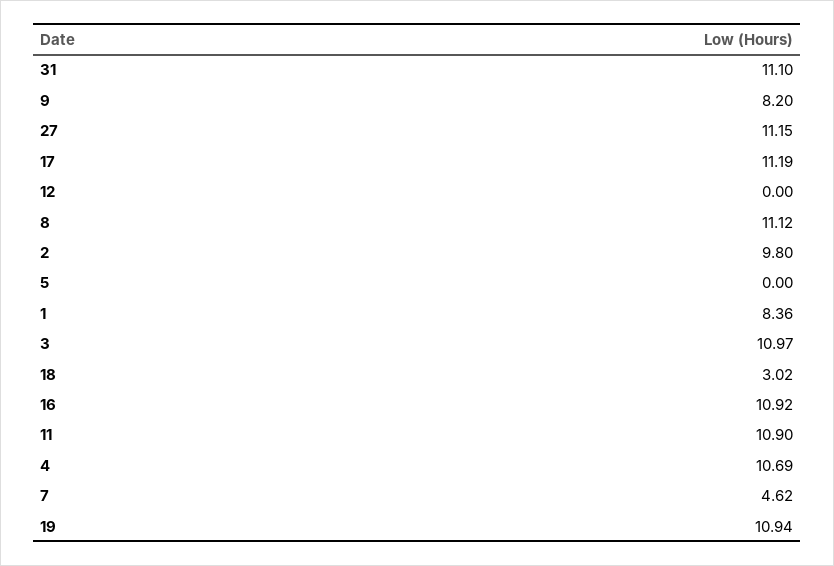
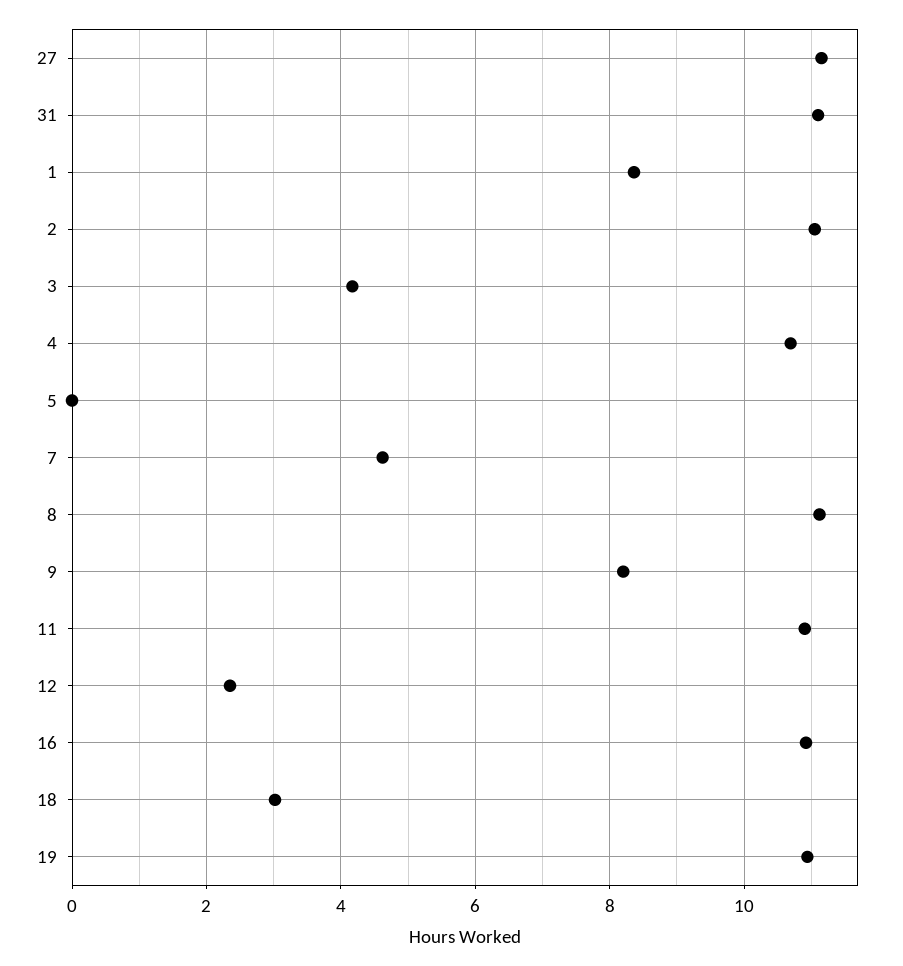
  {
    "31": 11.1,
    "9": 8.2,
    "27": 11.15,
-   "17": 11.19,
-   "12": 0,
+   "12": 2.4,
    "8": 11.12,
-   "2": 9.8,
+   "2": 11,
    "5": 0,
    "1": 8.36,
-   "3": 10.97,
+   "3": 4.2,
    "18": 3.02,
    "16": 10.92,
    "11": 10.9,
    "4": 10.69,
    "7": 4.62,
    "19": 10.94
  }

